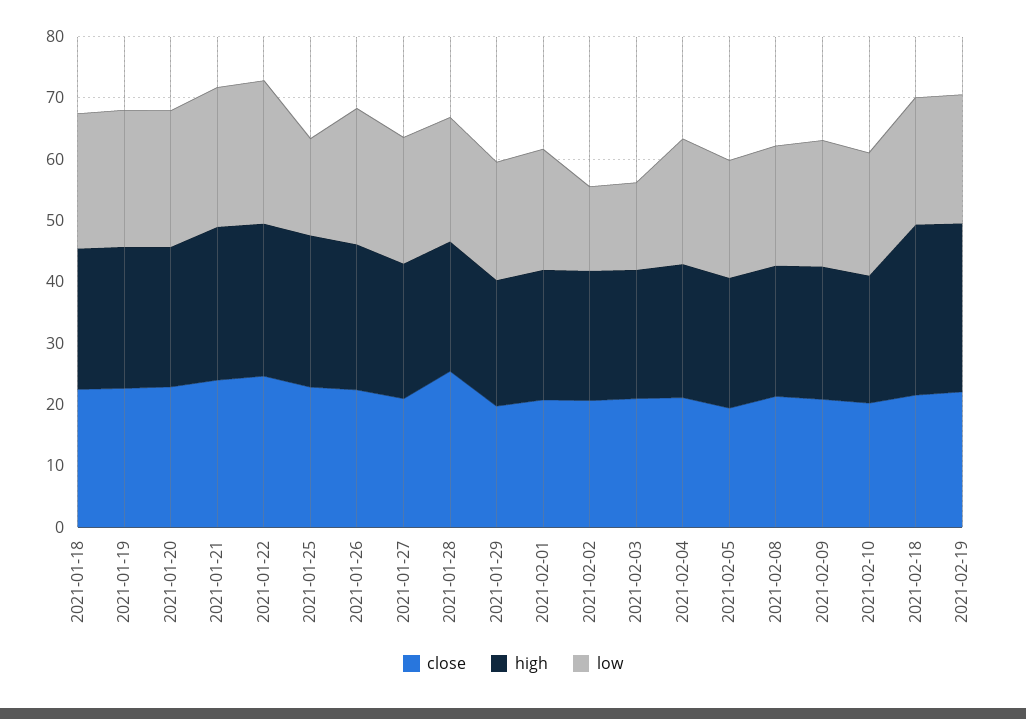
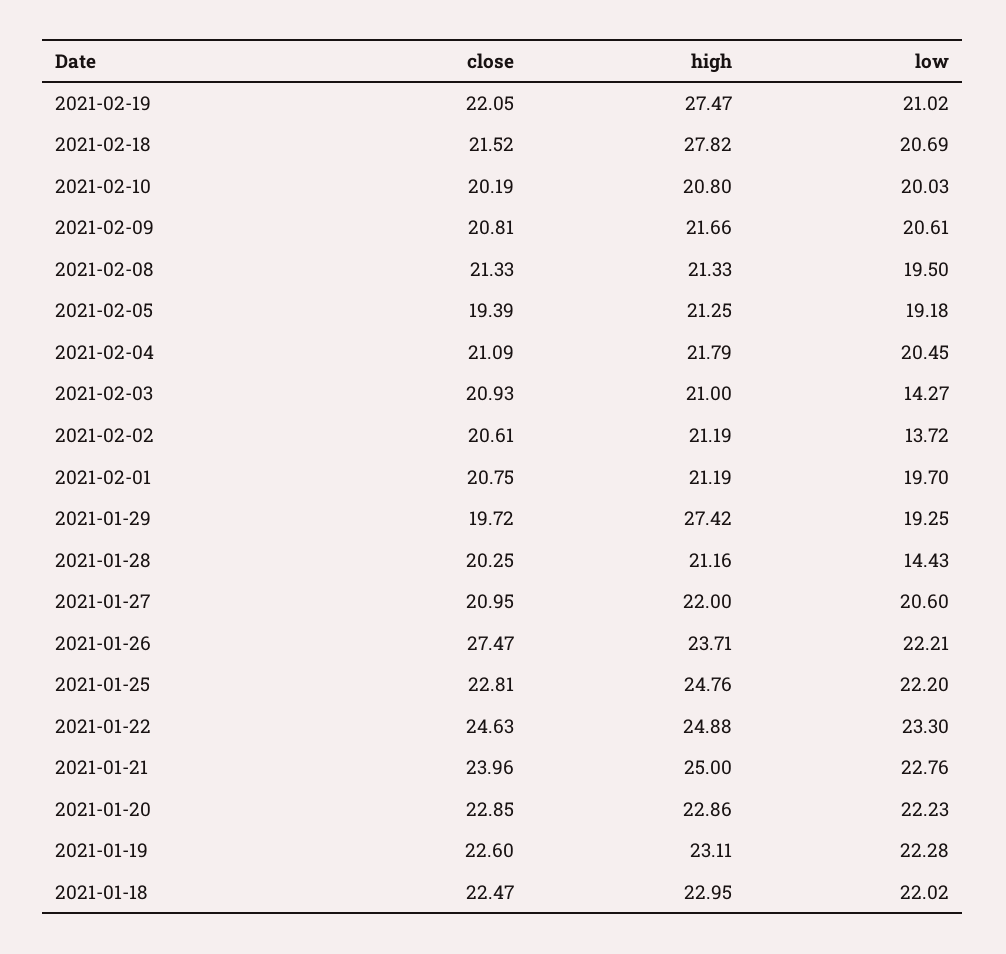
  {
    "close": {
      "2021-01-18": 22.47,
      "2021-01-19": 22.6,
      "2021-01-20": 22.85,
      "2021-01-21": 23.96,
      "2021-01-22": 24.63,
      "2021-01-25": 22.81,
-     "2021-01-26": 22,
+     "2021-01-26": 27.47,
      "2021-01-27": 20.95,
-     "2021-01-28": 26,
+     "2021-01-28": 20.25,
      "2021-01-29": 19.72,
      "2021-02-01": 20.75,
      "2021-02-02": 20.61,
      "2021-02-03": 20.93,
      "2021-02-04": 21.09,
      "2021-02-05": 19.39,
      "2021-02-08": 21.33,
      "2021-02-09": 20.81,
      "2021-02-10": 20.19,
      "2021-02-18": 21.52,
      "2021-02-19": 22.05
    },
    "high": {
      "2021-01-18": 22.95,
      "2021-01-19": 23.11,
      "2021-01-20": 22.86,
      "2021-01-21": 25,
      "2021-01-22": 24.88,
      "2021-01-25": 24.76,
      "2021-01-26": 23.71,
      "2021-01-27": 22,
      "2021-01-28": 21.16,
-     "2021-01-29": 20,
+     "2021-01-29": 27.42,
      "2021-02-01": 21.19,
      "2021-02-02": 21.19,
      "2021-02-03": 21,
      "2021-02-04": 21.79,
      "2021-02-05": 21.25,
      "2021-02-08": 21.33,
      "2021-02-09": 21.66,
      "2021-02-10": 20.8,
      "2021-02-18": 27.82,
      "2021-02-19": 27.47
    },
    "low": {
      "2021-01-18": 22.02,
      "2021-01-19": 22.28,
      "2021-01-20": 22.23,
      "2021-01-21": 22.76,
      "2021-01-22": 23.3,
-     "2021-01-25": 16,
+     "2021-01-25": 22.2,
      "2021-01-26": 22.21,
      "2021-01-27": 20.6,
-     "2021-01-28": 20,
+     "2021-01-28": 14.43,
      "2021-01-29": 19.25,
      "2021-02-01": 19.7,
      "2021-02-02": 13.72,
      "2021-02-03": 14.27,
      "2021-02-04": 20.45,
      "2021-02-05": 19.18,
      "2021-02-08": 19.5,
      "2021-02-09": 20.61,
      "2021-02-10": 20.03,
      "2021-02-18": 20.69,
      "2021-02-19": 21.02
    }
  }

